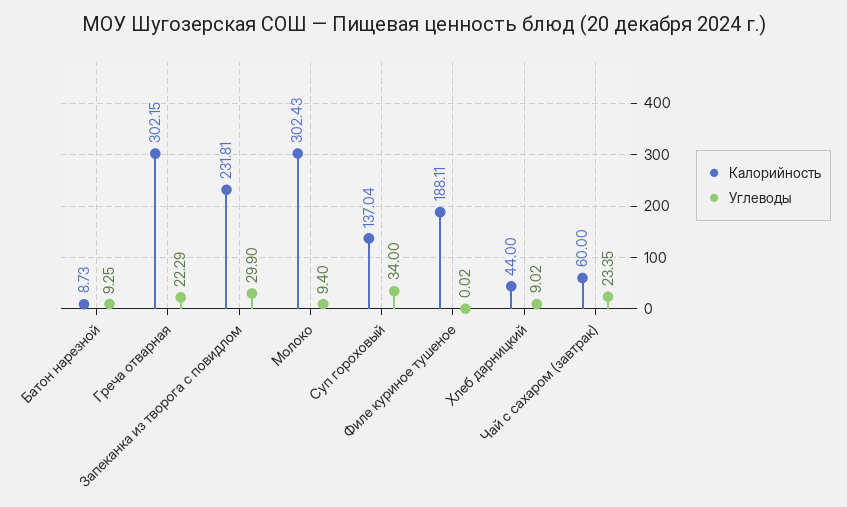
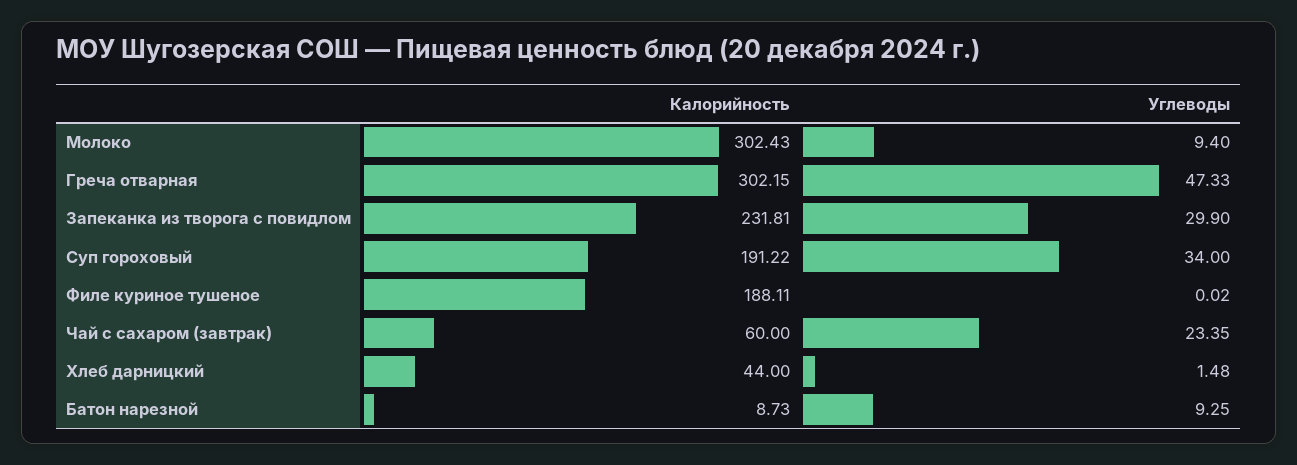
  {
    "Калорийность": {
      "Батон нарезной": 8.73,
      "Греча отварная": 302.15,
      "Запеканка из творога с повидлом": 231.81,
      "Молоко": 302.43,
-     "Суп гороховый": 137.04,
+     "Суп гороховый": 191.22,
      "Филе куриное тушеное": 188.11,
      "Хлеб дарницкий": 44,
      "Чай с сахаром (завтрак)": 60
    },
    "Углеводы": {
      "Батон нарезной": 9.25,
-     "Греча отварная": 22.29,
+     "Греча отварная": 47.33,
      "Запеканка из творога с повидлом": 29.9,
      "Молоко": 9.4,
      "Суп гороховый": 34,
      "Филе куриное тушеное": 0.02,
-     "Хлеб дарницкий": 9.02,
+     "Хлеб дарницкий": 1.48,
      "Чай с сахаром (завтрак)": 23.35
    }
  }

